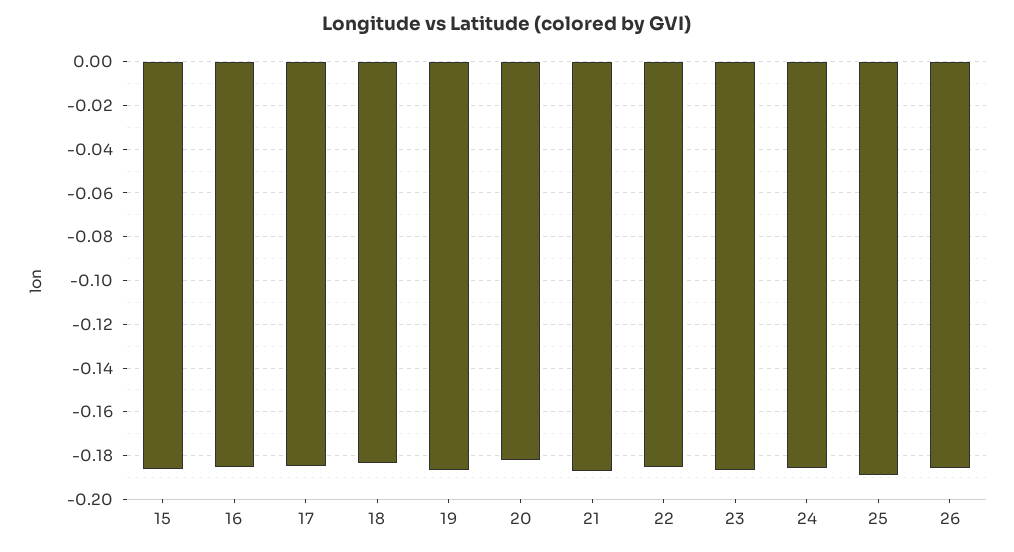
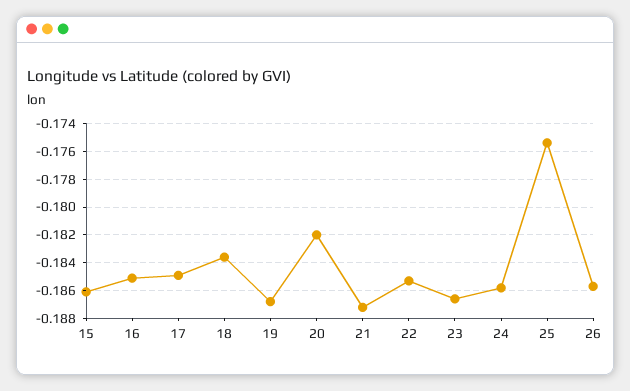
  {
    "15": -0.186,
    "16": -0.185,
    "17": -0.185,
    "18": -0.1835,
    "19": -0.187,
    "20": -0.182,
    "21": -0.187,
    "22": -0.1855,
    "23": -0.1865,
    "24": -0.186,
-   "25": -0.19,
+   "25": -0.1755,
    "26": -0.1855
  }

